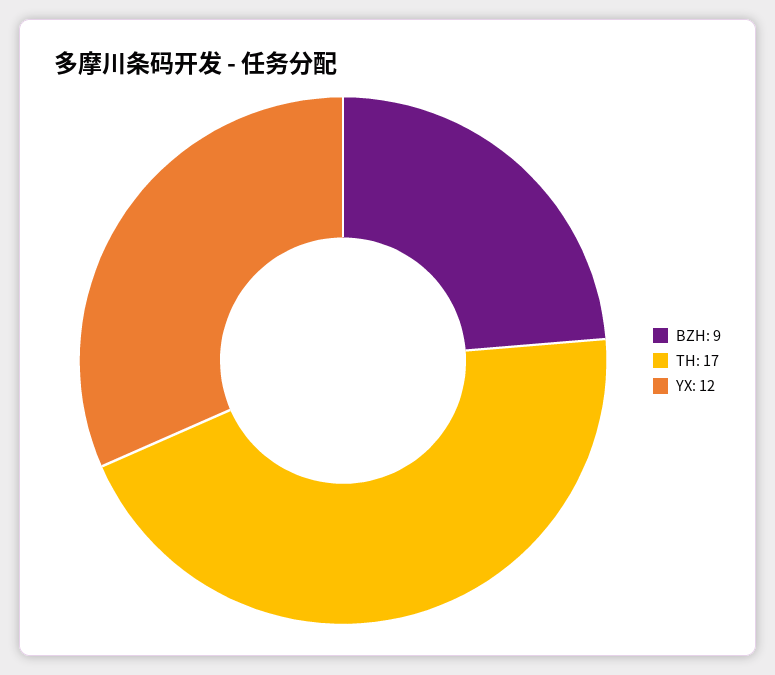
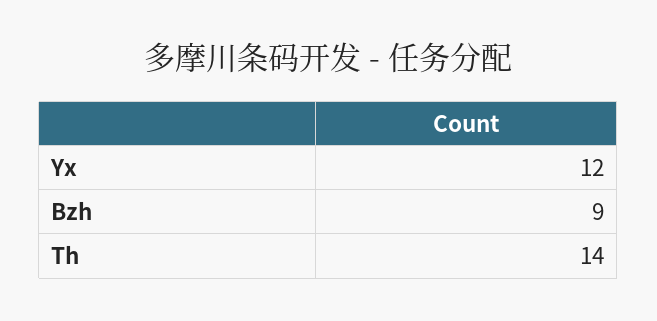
  {
    "BZH": 9,
-   "TH": 17,
+   "TH": 14,
    "YX": 12
  }

